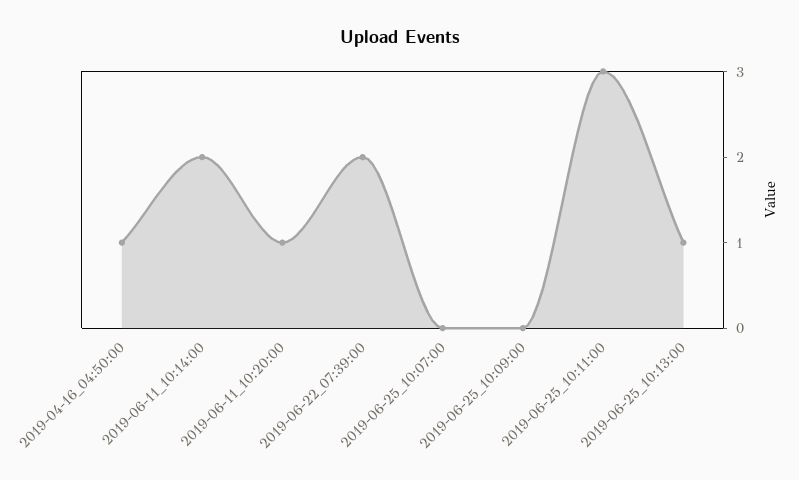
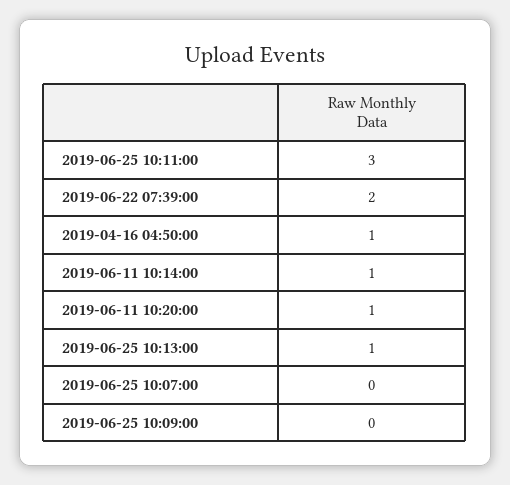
  {
    "2019-04-16_04:50:00": 1,
-   "2019-06-11_10:14:00": 2,
+   "2019-06-11_10:14:00": 1,
    "2019-06-11_10:20:00": 1,
    "2019-06-22_07:39:00": 2,
    "2019-06-25_10:07:00": 0,
    "2019-06-25_10:09:00": 0,
    "2019-06-25_10:11:00": 3,
    "2019-06-25_10:13:00": 1
  }

